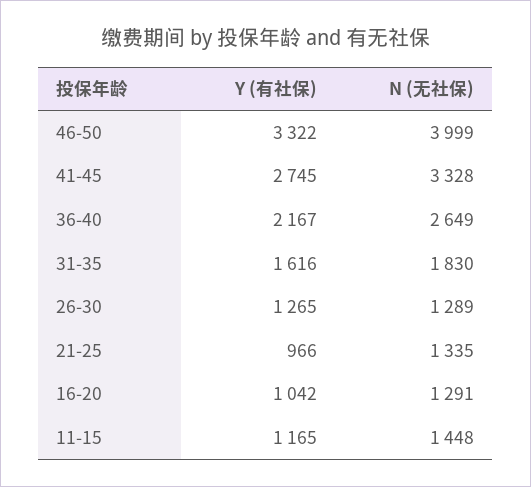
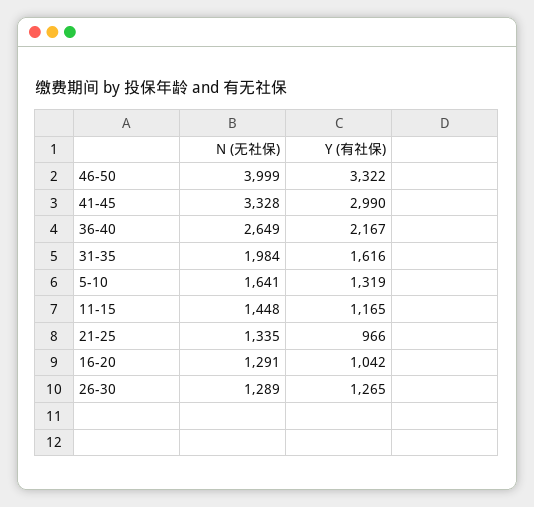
  {
    "Y (有社保)": {
      "46-50": 3322,
-     "41-45": 2745,
+     "41-45": 2990,
      "36-40": 2167,
      "31-35": 1616,
      "26-30": 1265,
      "21-25": 966,
      "16-20": 1042,
-     "11-15": 1165
+     "11-15": 1165,
+     "5-10": 1319
    },
    "N (无社保)": {
      "46-50": 3999,
      "41-45": 3328,
      "36-40": 2649,
-     "31-35": 1830,
+     "31-35": 1984,
      "26-30": 1289,
      "21-25": 1335,
      "16-20": 1291,
-     "11-15": 1448
+     "11-15": 1448,
+     "5-10": 1641
    }
  }

